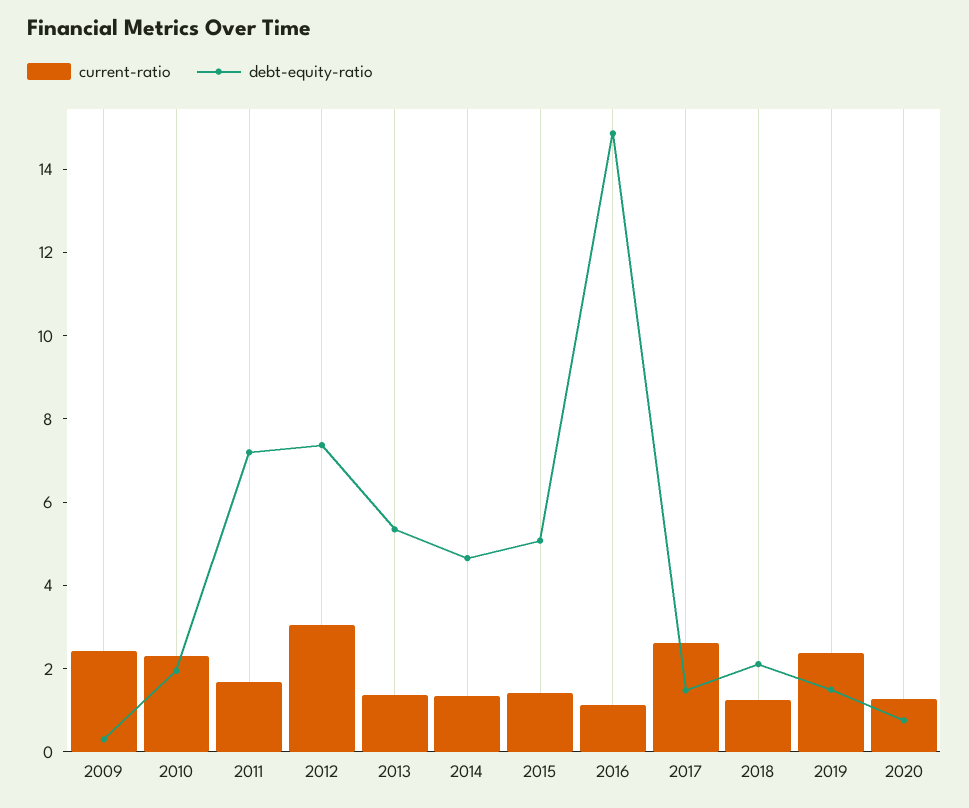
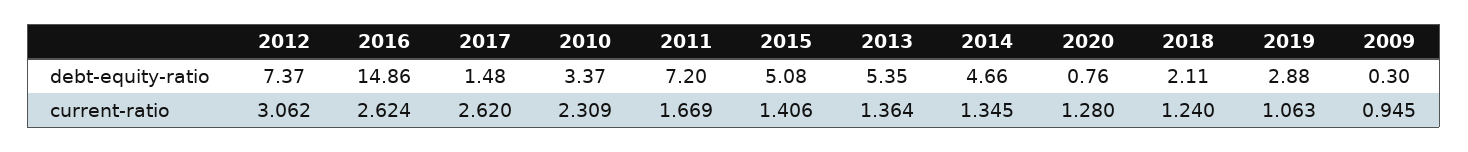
  {
    "current-ratio": {
-     "2009": 2.5,
+     "2009": 0.945,
      "2010": 2.309,
      "2011": 1.669,
      "2012": 3.062,
      "2013": 1.364,
      "2014": 1.345,
      "2015": 1.406,
-     "2016": 1,
+     "2016": 2.624,
      "2017": 2.62,
      "2018": 1.24,
-     "2019": 2.5,
+     "2019": 1.063,
      "2020": 1.28
    },
    "debt-equity-ratio": {
      "2009": 0.3,
-     "2010": 2,
+     "2010": 3.37,
      "2011": 7.2,
      "2012": 7.37,
      "2013": 5.35,
      "2014": 4.66,
      "2015": 5.08,
      "2016": 14.86,
      "2017": 1.48,
      "2018": 2.11,
-     "2019": 1.5,
+     "2019": 2.88,
      "2020": 0.76
    }
  }

